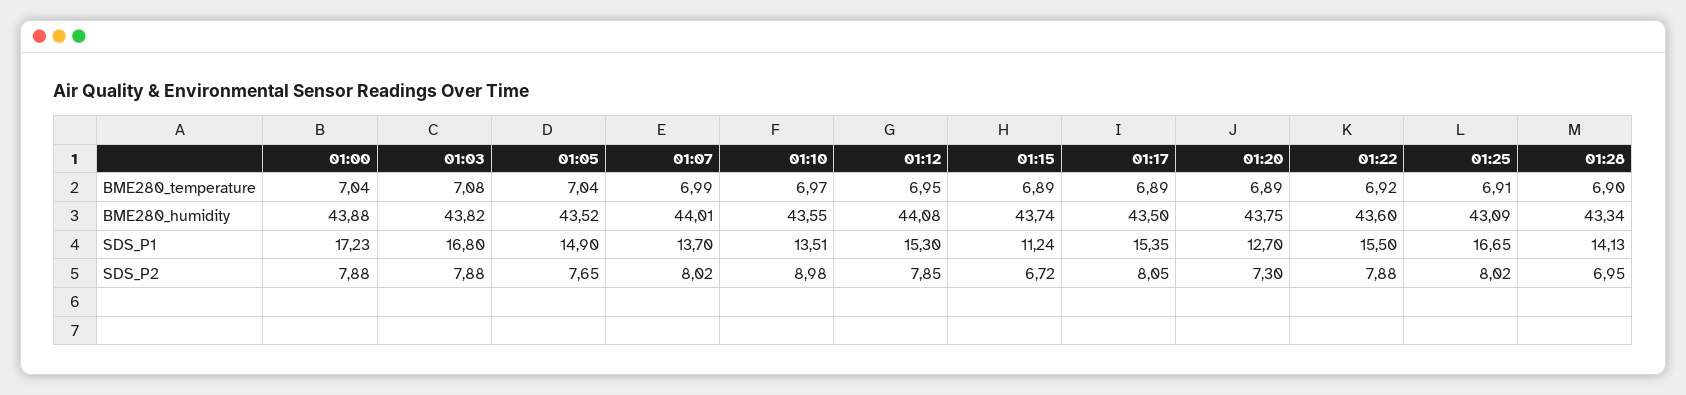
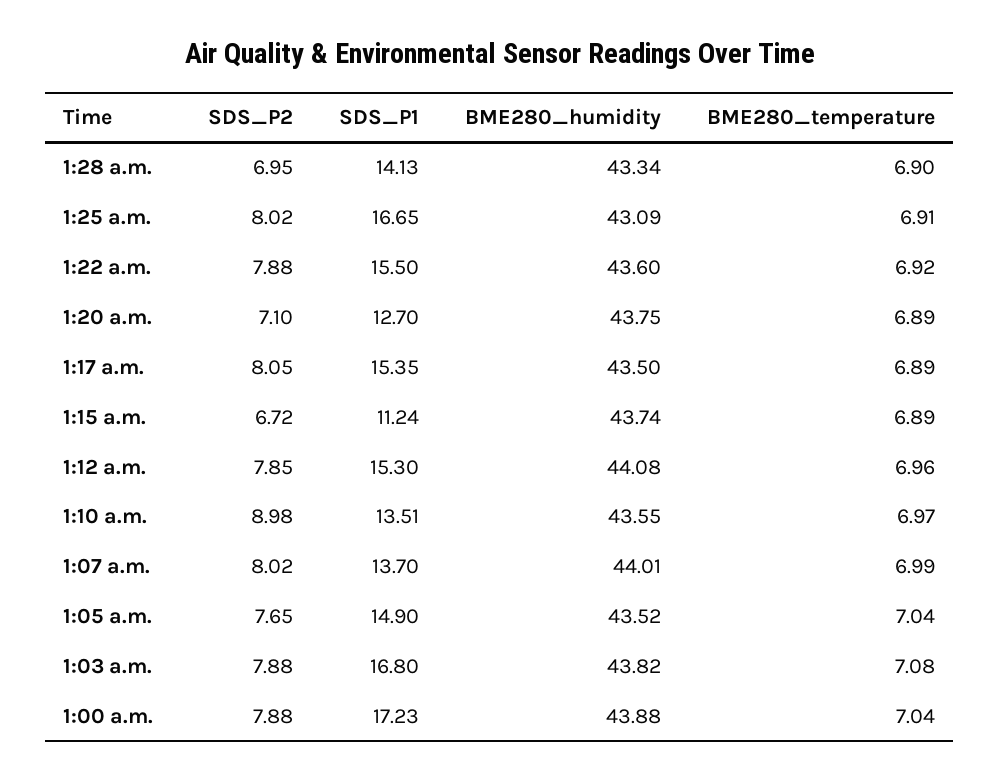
  {
    "01:00": {
      "BME280_temperature": 7.04,
      "BME280_humidity": 43.88,
      "SDS_P1": 17.23,
      "SDS_P2": 7.88
    },
    "01:03": {
      "BME280_temperature": 7.08,
      "BME280_humidity": 43.82,
      "SDS_P1": 16.8,
      "SDS_P2": 7.88
    },
    "01:05": {
      "BME280_temperature": 7.04,
      "BME280_humidity": 43.52,
      "SDS_P1": 14.9,
      "SDS_P2": 7.65
    },
    "01:07": {
      "BME280_temperature": 6.99,
      "BME280_humidity": 44.01,
      "SDS_P1": 13.7,
      "SDS_P2": 8.02
    },
    "01:10": {
      "BME280_temperature": 6.97,
      "BME280_humidity": 43.55,
      "SDS_P1": 13.51,
      "SDS_P2": 8.98
    },
    "01:12": {
-     "BME280_temperature": 6.95,
+     "BME280_temperature": 6.96,
      "BME280_humidity": 44.08,
      "SDS_P1": 15.3,
      "SDS_P2": 7.85
    },
    "01:15": {
      "BME280_temperature": 6.89,
      "BME280_humidity": 43.74,
      "SDS_P1": 11.24,
      "SDS_P2": 6.72
    },
    "01:17": {
      "BME280_temperature": 6.89,
      "BME280_humidity": 43.5,
      "SDS_P1": 15.35,
      "SDS_P2": 8.05
    },
    "01:20": {
      "BME280_temperature": 6.89,
      "BME280_humidity": 43.75,
      "SDS_P1": 12.7,
-     "SDS_P2": 7.3
+     "SDS_P2": 7.1
    },
    "01:22": {
      "BME280_temperature": 6.92,
      "BME280_humidity": 43.6,
      "SDS_P1": 15.5,
      "SDS_P2": 7.88
    },
    "01:25": {
      "BME280_temperature": 6.91,
      "BME280_humidity": 43.09,
      "SDS_P1": 16.65,
      "SDS_P2": 8.02
    },
    "01:28": {
      "BME280_temperature": 6.9,
      "BME280_humidity": 43.34,
      "SDS_P1": 14.13,
      "SDS_P2": 6.95
    }
  }

